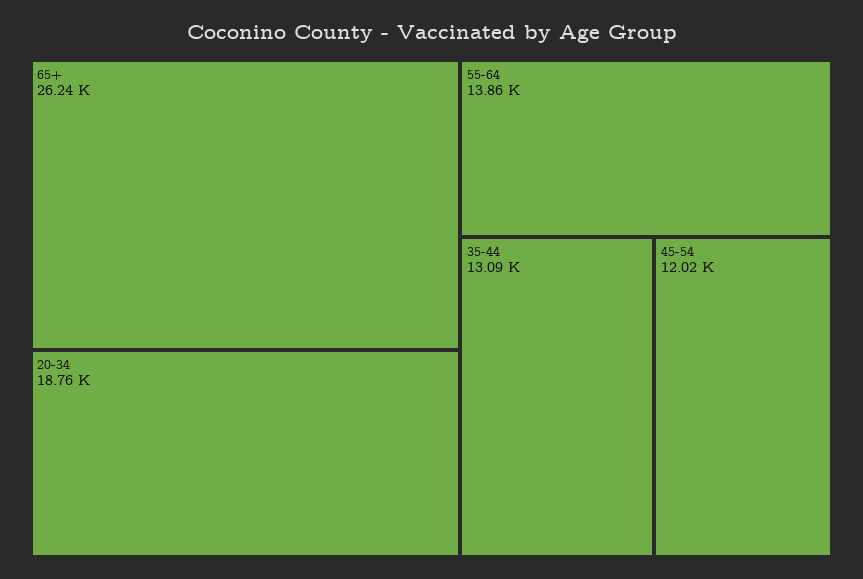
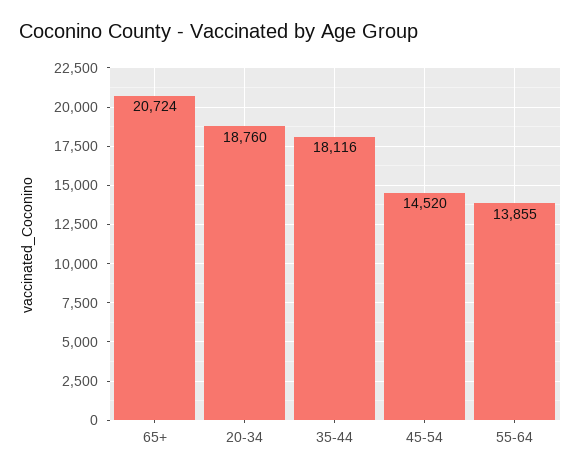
  {
-   "65+": 26240,
+   "65+": 20724,
    "20-34": 18760,
    "55-64": 13855,
-   "35-44": 13090,
+   "35-44": 18116,
-   "45-54": 12020
+   "45-54": 14520
  }

